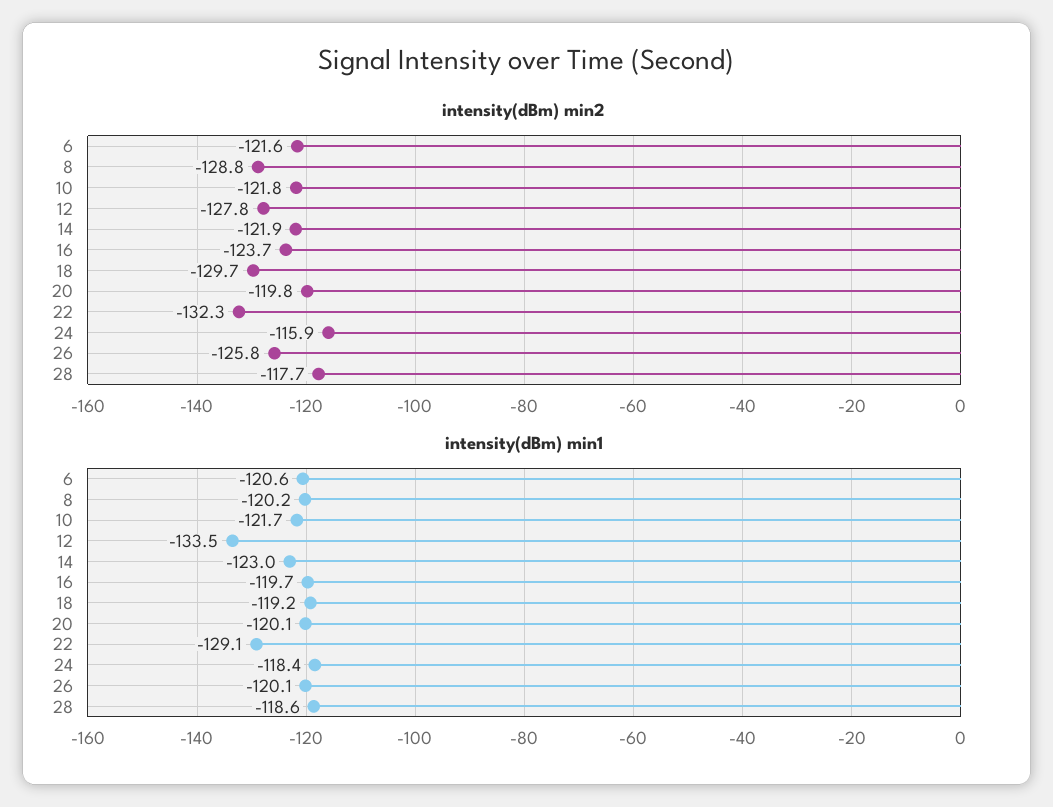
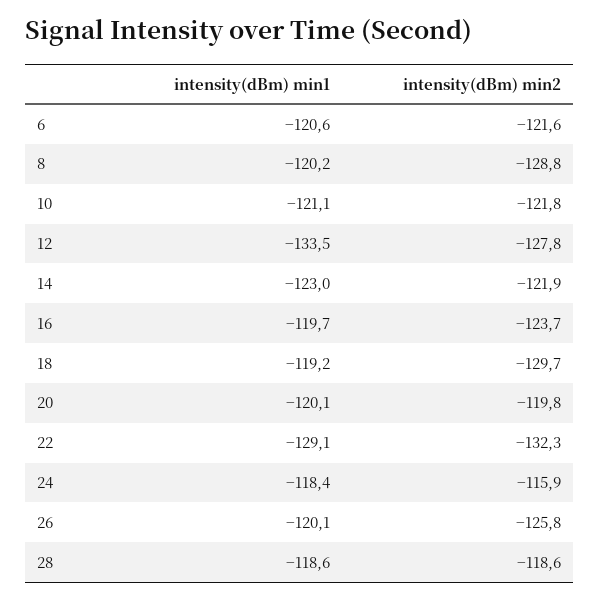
  {
    "intensity(dBm) min2": {
      "6": -121.6,
      "8": -128.8,
      "10": -121.8,
      "12": -127.8,
      "14": -121.9,
      "16": -123.7,
      "18": -129.7,
      "20": -119.8,
      "22": -132.3,
      "24": -115.9,
      "26": -125.8,
-     "28": -117.7
+     "28": -118.6
    },
    "intensity(dBm) min1": {
      "6": -120.6,
      "8": -120.2,
-     "10": -121.7,
+     "10": -121.1,
      "12": -133.5,
      "14": -123,
      "16": -119.7,
      "18": -119.2,
      "20": -120.1,
      "22": -129.1,
      "24": -118.4,
      "26": -120.1,
      "28": -118.6
    }
  }

